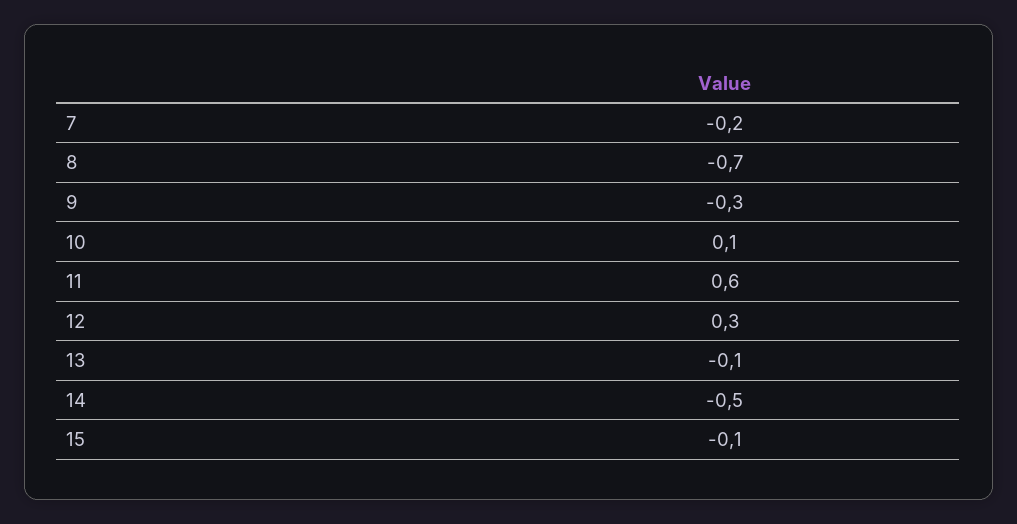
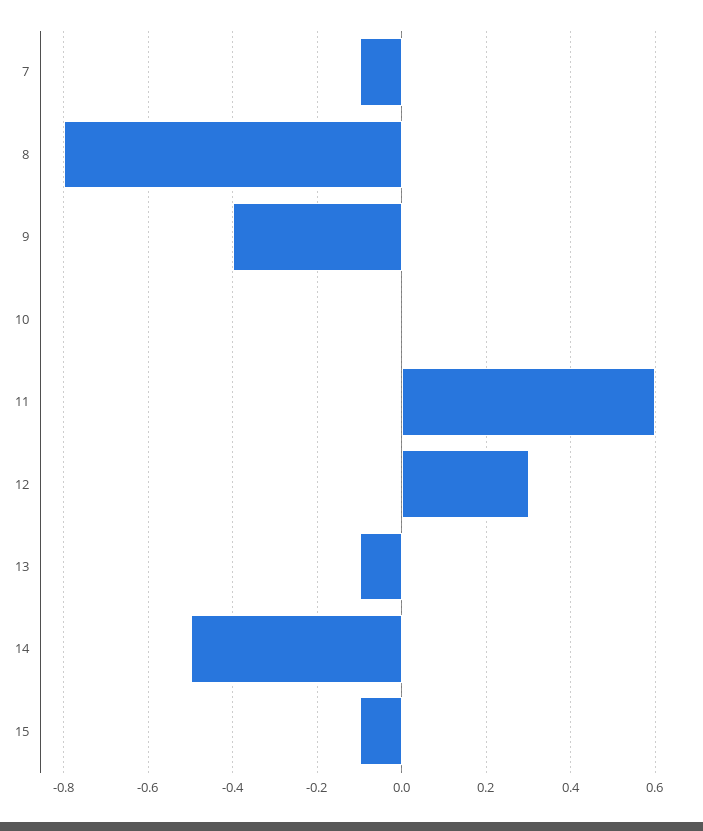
  {
-   "7": -0.2,
+   "7": -0.1,
-   "8": -0.7,
+   "8": -0.8,
-   "9": -0.3,
+   "9": -0.4,
-   "10": 0.1,
+   "10": 0,
    "11": 0.6,
    "12": 0.3,
    "13": -0.1,
    "14": -0.5,
    "15": -0.1
  }

